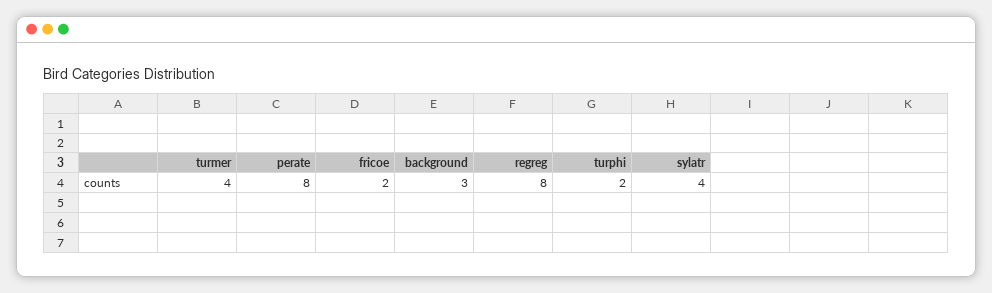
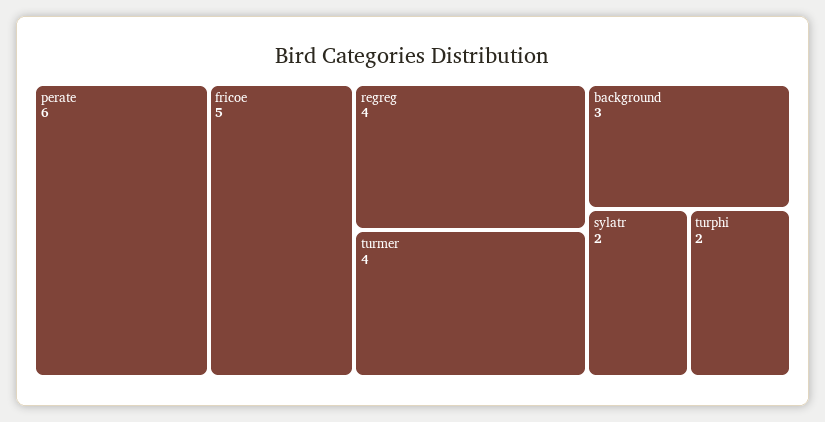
  {
    "turmer": 4,
-   "perate": 8,
+   "perate": 6,
-   "fricoe": 2,
+   "fricoe": 5,
    "background": 3,
-   "regreg": 8,
+   "regreg": 4,
    "turphi": 2,
-   "sylatr": 4
+   "sylatr": 2
  }

